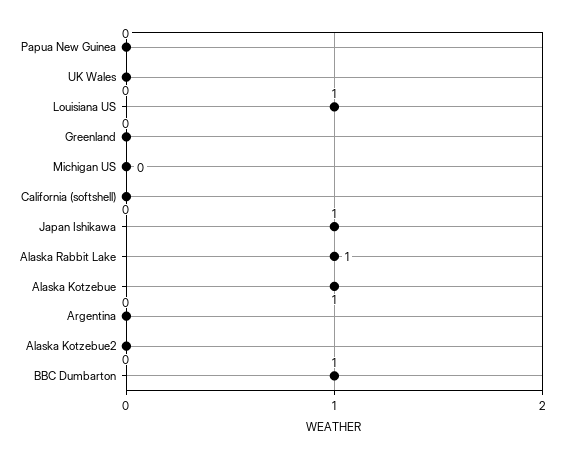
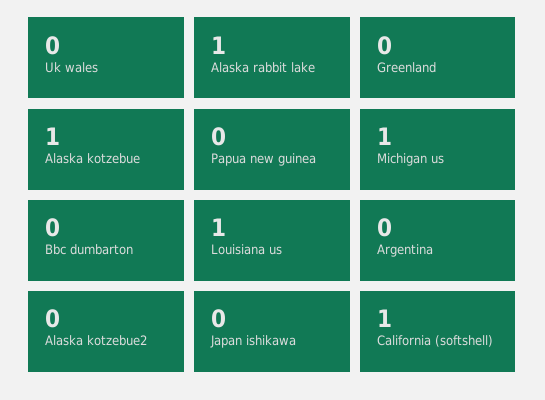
  {
    "Papua New Guinea": 0,
    "UK Wales": 0,
    "Louisiana US": 1,
    "Greenland": 0,
-   "Michigan US": 0,
+   "Michigan US": 1,
-   "California (softshell)": 0,
+   "California (softshell)": 1,
-   "Japan Ishikawa": 1,
+   "Japan Ishikawa": 0,
    "Alaska Rabbit Lake": 1,
    "Alaska Kotzebue": 1,
    "Argentina": 0,
    "Alaska Kotzebue2": 0,
-   "BBC Dumbarton": 1
+   "BBC Dumbarton": 0
  }

